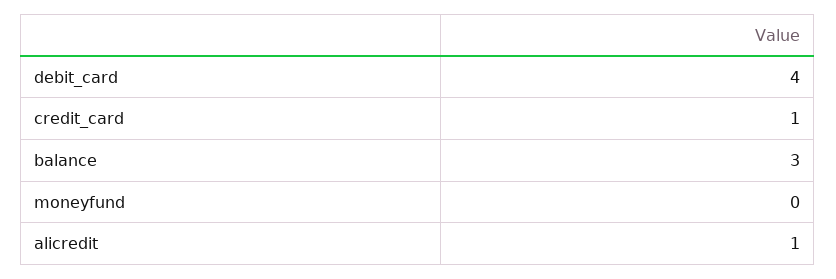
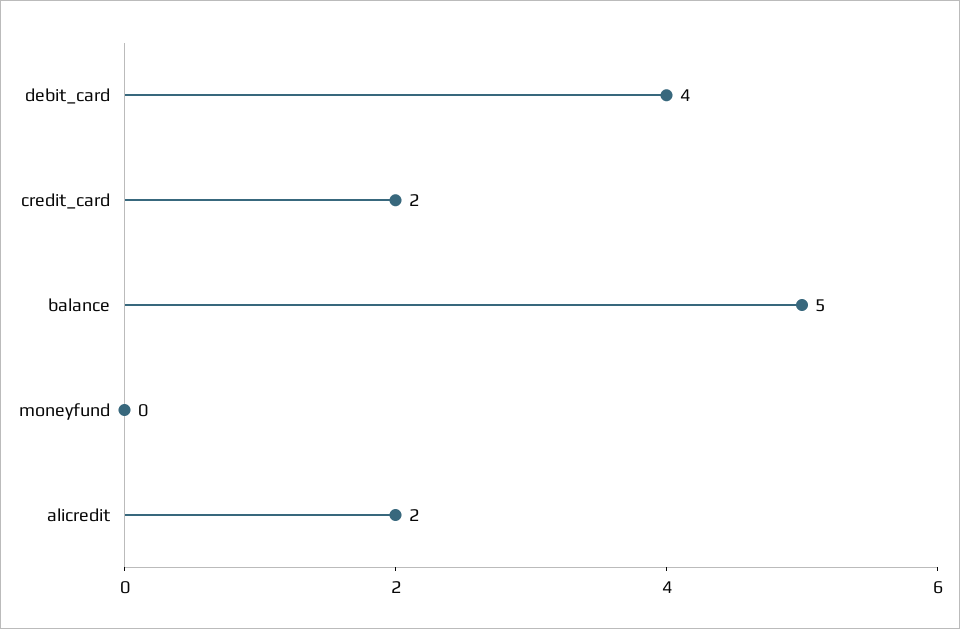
  {
    "debit_card": 4,
-   "credit_card": 1,
+   "credit_card": 2,
-   "balance": 3,
+   "balance": 5,
    "moneyfund": 0,
-   "alicredit": 1
+   "alicredit": 2
  }

